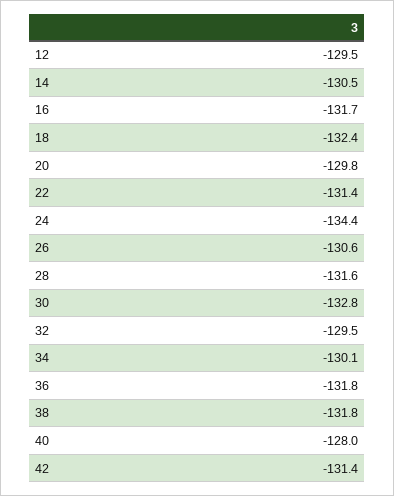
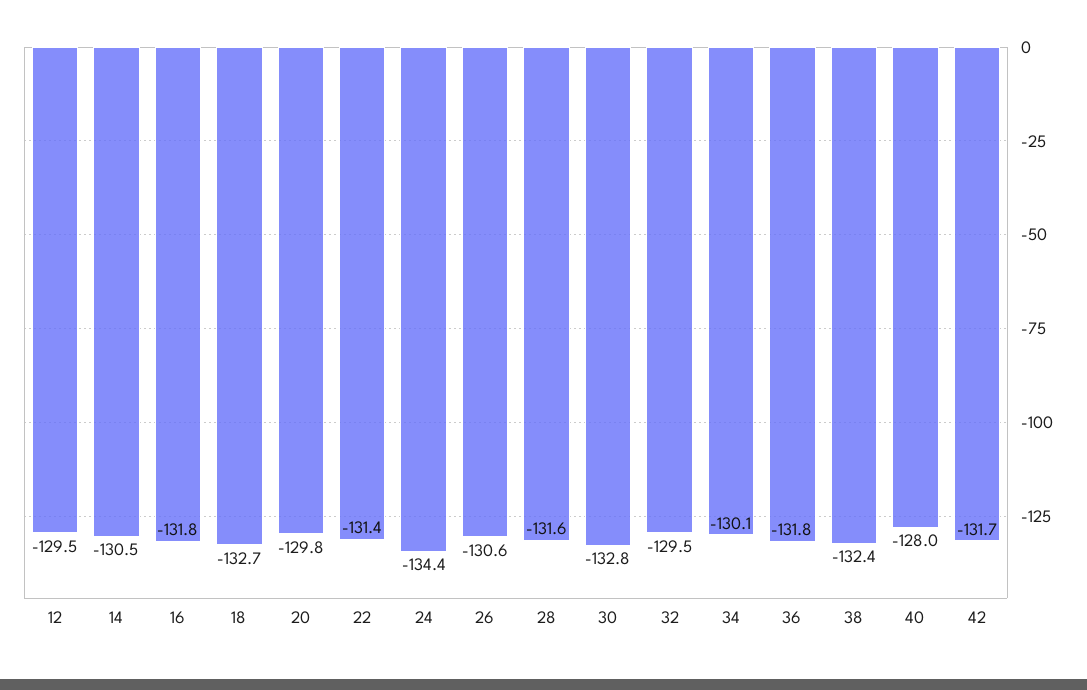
  {
    "12": -129.5,
    "14": -130.5,
-   "16": -131.7,
+   "16": -131.8,
-   "18": -132.4,
+   "18": -132.7,
    "20": -129.8,
    "22": -131.4,
    "24": -134.4,
    "26": -130.6,
    "28": -131.6,
    "30": -132.8,
    "32": -129.5,
    "34": -130.1,
    "36": -131.8,
-   "38": -131.8,
+   "38": -132.4,
    "40": -128,
-   "42": -131.4
+   "42": -131.7
  }

